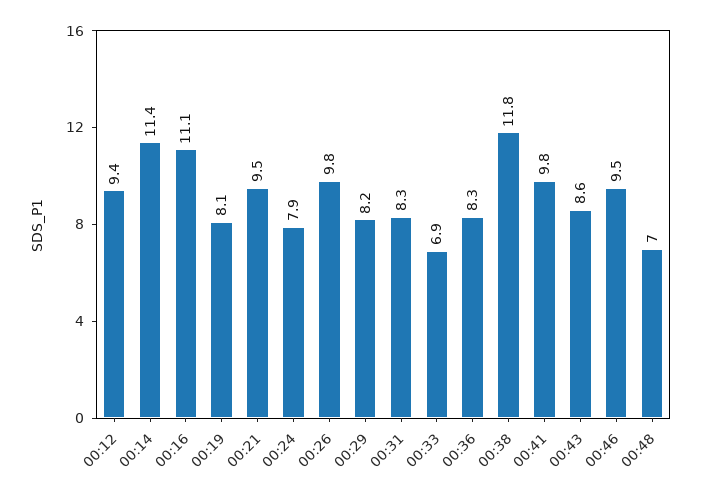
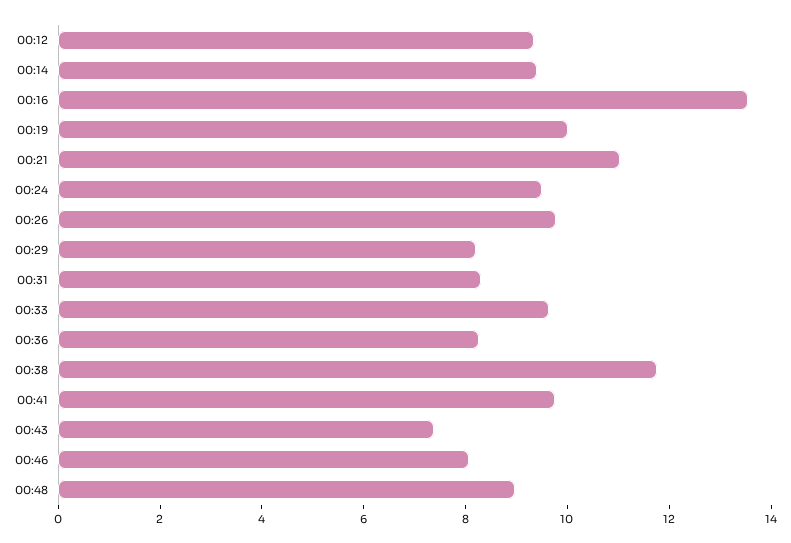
  {
    "00:12": 9.4,
-   "00:14": 11.4,
+   "00:14": 9.5,
-   "00:16": 11.1,
+   "00:16": 13.5,
-   "00:19": 8.1,
+   "00:19": 10,
-   "00:21": 9.5,
+   "00:21": 11,
-   "00:24": 7.9,
+   "00:24": 9.5,
    "00:26": 9.8,
    "00:29": 8.2,
    "00:31": 8.3,
-   "00:33": 6.9,
+   "00:33": 9.5,
    "00:36": 8.3,
    "00:38": 11.8,
    "00:41": 9.8,
-   "00:43": 8.6,
+   "00:43": 7.5,
-   "00:46": 9.5,
+   "00:46": 8,
-   "00:48": 7
+   "00:48": 9
  }

